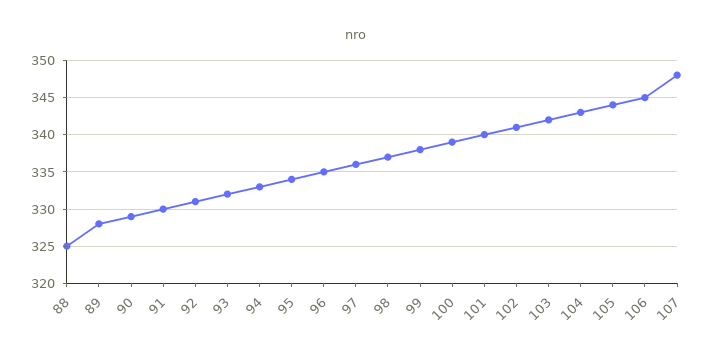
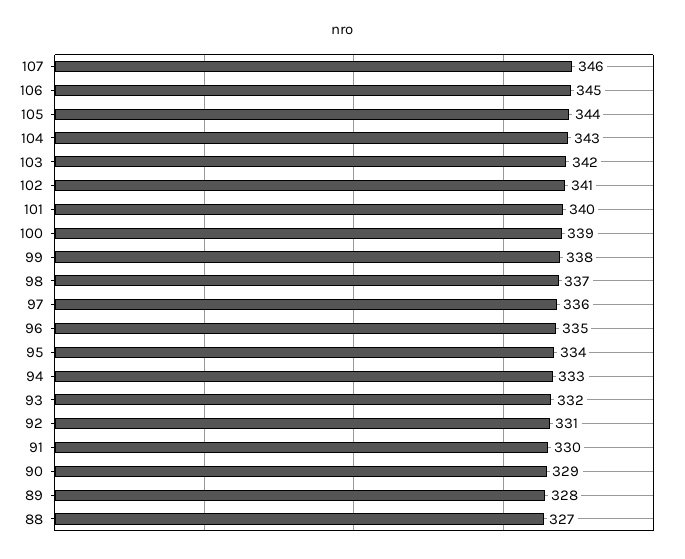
  {
-   "88": 325,
+   "88": 327,
    "89": 328,
    "90": 329,
    "91": 330,
    "92": 331,
    "93": 332,
    "94": 333,
    "95": 334,
    "96": 335,
    "97": 336,
    "98": 337,
    "99": 338,
    "100": 339,
    "101": 340,
    "102": 341,
    "103": 342,
    "104": 343,
    "105": 344,
    "106": 345,
-   "107": 348
+   "107": 346
  }

